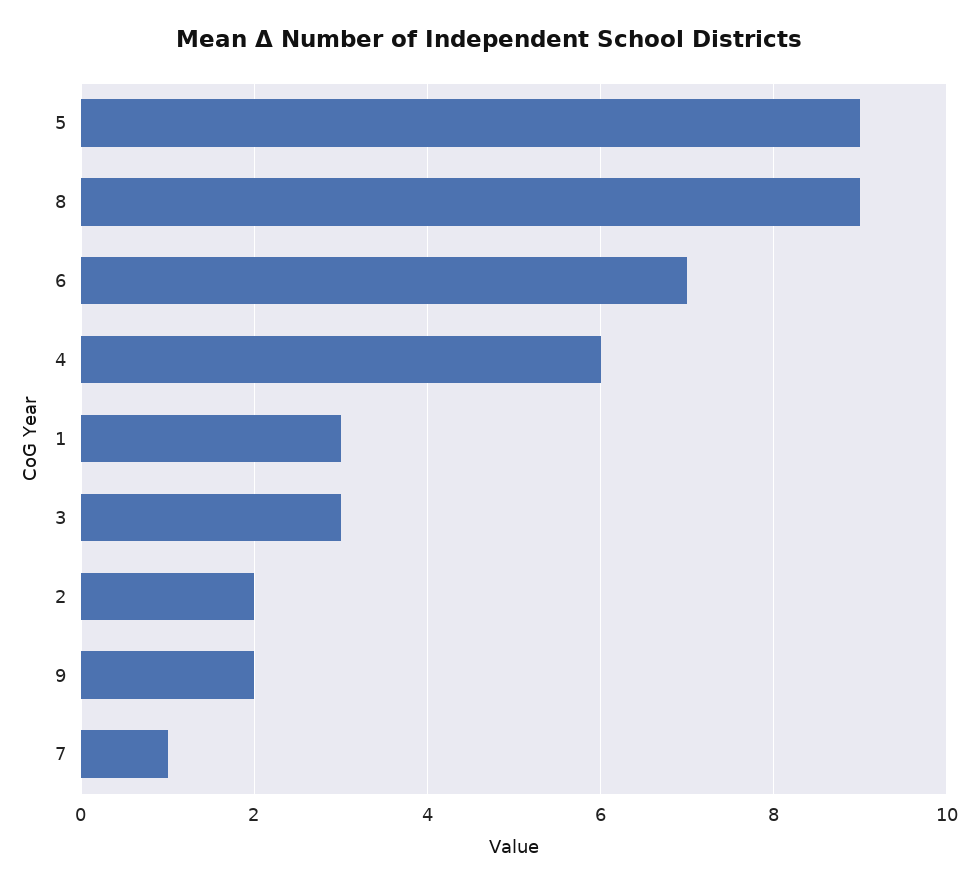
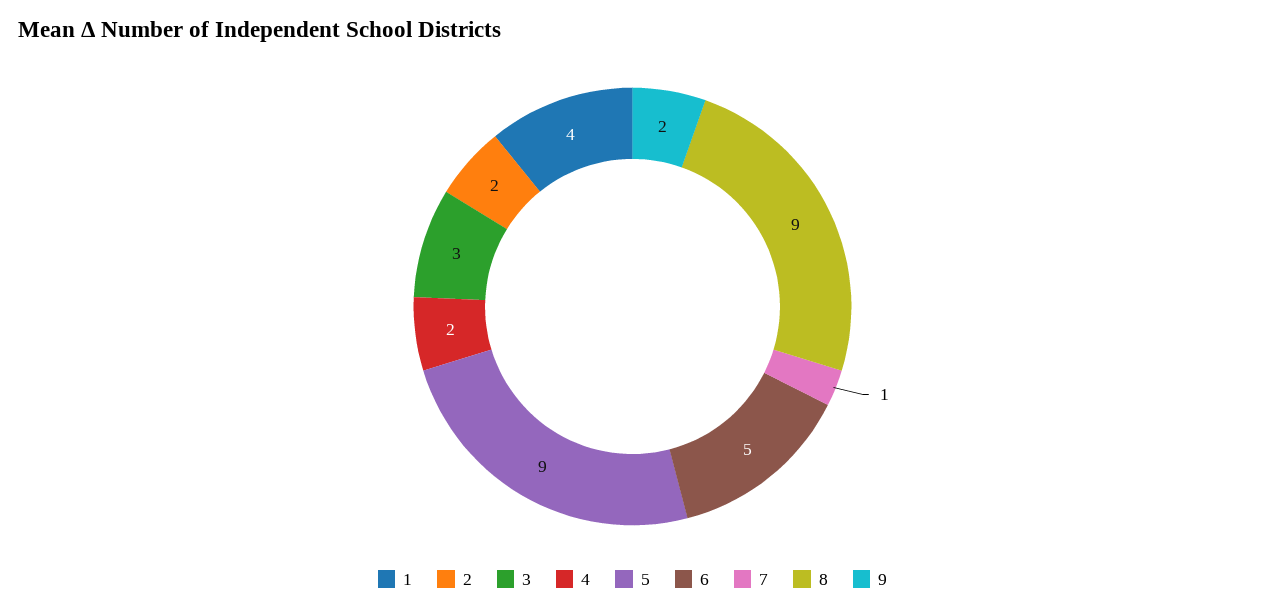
  {
    "5": 9,
    "8": 9,
-   "6": 7,
+   "6": 5,
-   "4": 6,
+   "4": 2,
-   "1": 3,
+   "1": 4,
    "3": 3,
    "2": 2,
    "9": 2,
    "7": 1
  }

